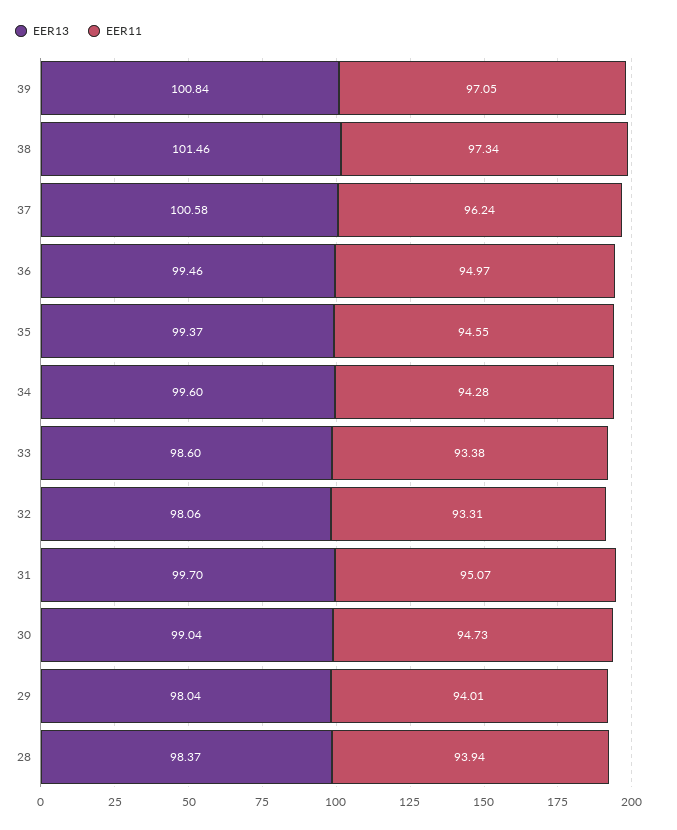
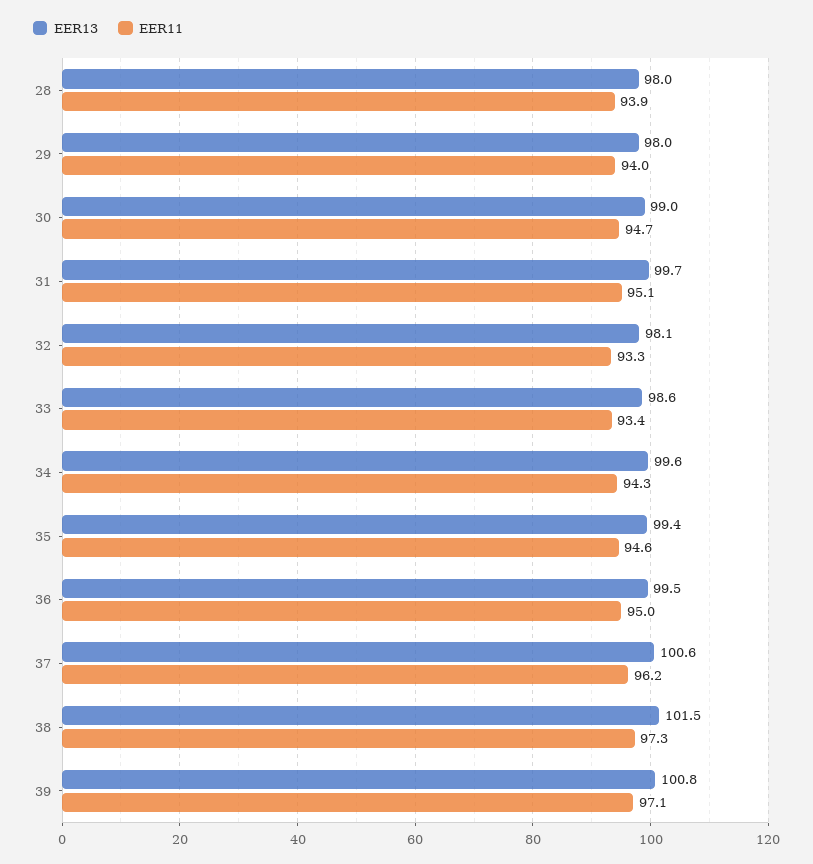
  {
    "EER13": {
      "39": 100.84,
      "38": 101.46,
      "37": 100.58,
      "36": 99.46,
      "35": 99.37,
      "34": 99.6,
      "33": 98.6,
      "32": 98.06,
      "31": 99.7,
      "30": 99.04,
      "29": 98.04,
-     "28": 98.37
+     "28": 98
    },
    "EER11": {
      "39": 97.05,
      "38": 97.34,
      "37": 96.24,
      "36": 94.97,
      "35": 94.55,
      "34": 94.28,
      "33": 93.38,
      "32": 93.31,
      "31": 95.07,
      "30": 94.73,
      "29": 94.01,
      "28": 93.94
    }
  }

